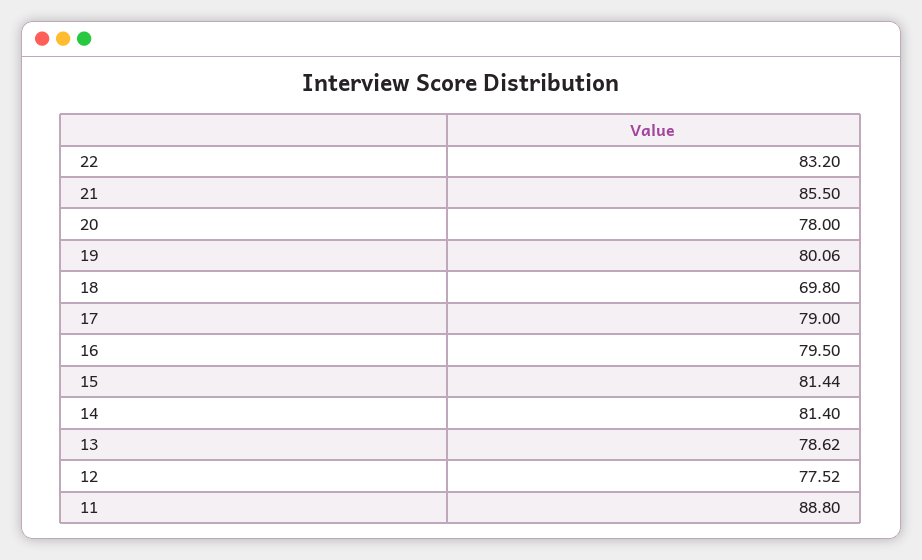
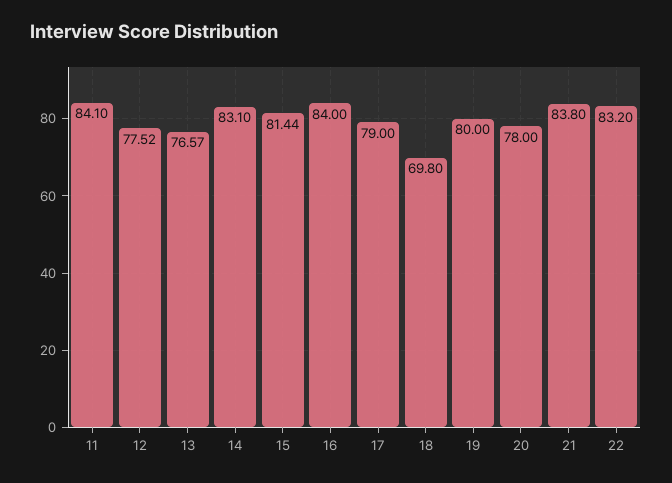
  {
    "22": 83.2,
-   "21": 85.5,
+   "21": 83.8,
    "20": 78,
-   "19": 80.06,
+   "19": 80,
    "18": 69.8,
    "17": 79,
-   "16": 79.5,
+   "16": 84,
    "15": 81.44,
-   "14": 81.4,
+   "14": 83.1,
-   "13": 78.62,
+   "13": 76.57,
    "12": 77.52,
-   "11": 88.8
+   "11": 84.1
  }

